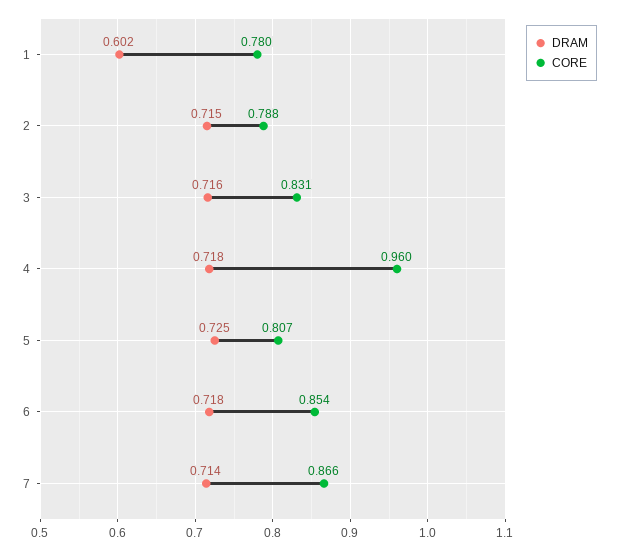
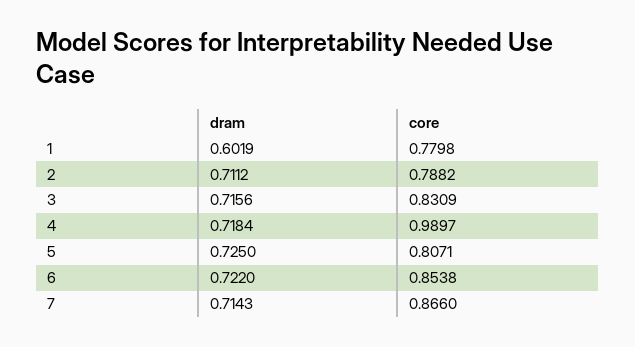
  {
    "DRAM": {
      "1": 0.6019,
-     "2": 0.715,
+     "2": 0.7112,
      "3": 0.7156,
      "4": 0.7184,
      "5": 0.725,
-     "6": 0.718,
+     "6": 0.722,
      "7": 0.7143
    },
    "CORE": {
      "1": 0.7798,
      "2": 0.7882,
      "3": 0.8309,
-     "4": 0.96,
+     "4": 0.9897,
      "5": 0.8071,
      "6": 0.8538,
      "7": 0.866
    }
  }

